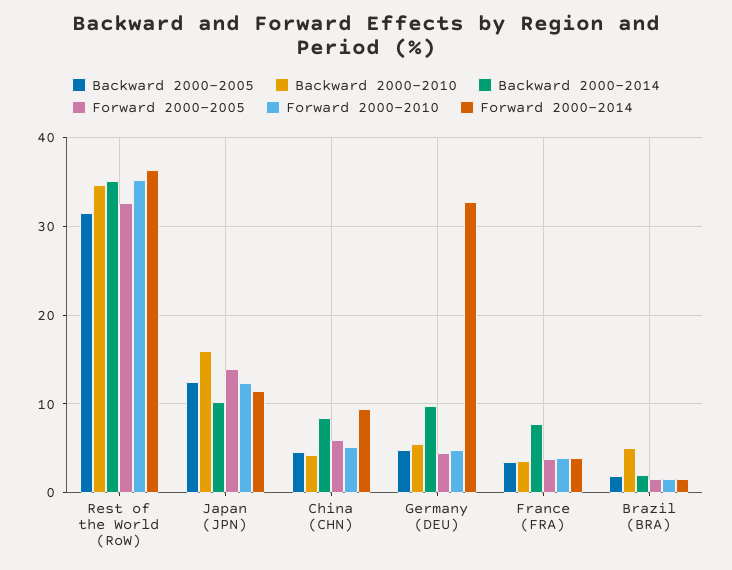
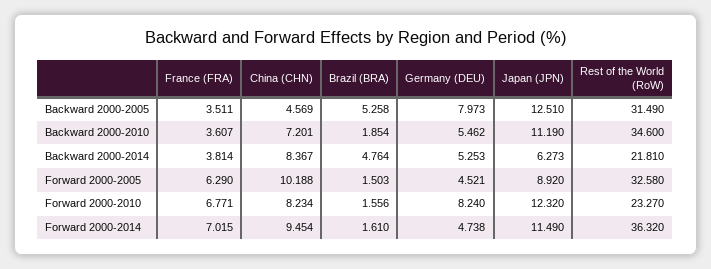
  {
    "Backward 2000-2005": {
      "Rest of the World (RoW)": 31.49,
      "Japan (JPN)": 12.51,
      "China (CHN)": 4.569,
-     "Germany (DEU)": 5,
+     "Germany (DEU)": 7.973,
      "France (FRA)": 3.511,
-     "Brazil (BRA)": 2
+     "Brazil (BRA)": 5.258
    },
    "Backward 2000-2010": {
      "Rest of the World (RoW)": 34.6,
-     "Japan (JPN)": 16,
+     "Japan (JPN)": 11.19,
-     "China (CHN)": 4,
+     "China (CHN)": 7.201,
      "Germany (DEU)": 5.462,
      "France (FRA)": 3.607,
-     "Brazil (BRA)": 5
+     "Brazil (BRA)": 1.854
    },
    "Backward 2000-2014": {
-     "Rest of the World (RoW)": 35,
+     "Rest of the World (RoW)": 21.81,
-     "Japan (JPN)": 10,
+     "Japan (JPN)": 6.273,
      "China (CHN)": 8.367,
-     "Germany (DEU)": 10,
+     "Germany (DEU)": 5.253,
-     "France (FRA)": 8,
+     "France (FRA)": 3.814,
-     "Brazil (BRA)": 2
+     "Brazil (BRA)": 4.764
    },
    "Forward 2000-2005": {
      "Rest of the World (RoW)": 32.58,
-     "Japan (JPN)": 14,
+     "Japan (JPN)": 8.92,
-     "China (CHN)": 6,
+     "China (CHN)": 10.188,
      "Germany (DEU)": 4.521,
-     "France (FRA)": 4,
+     "France (FRA)": 6.29,
      "Brazil (BRA)": 1.503
    },
    "Forward 2000-2010": {
-     "Rest of the World (RoW)": 35,
+     "Rest of the World (RoW)": 23.27,
      "Japan (JPN)": 12.32,
-     "China (CHN)": 5,
+     "China (CHN)": 8.234,
-     "Germany (DEU)": 5,
+     "Germany (DEU)": 8.24,
-     "France (FRA)": 4,
+     "France (FRA)": 6.771,
      "Brazil (BRA)": 1.556
    },
    "Forward 2000-2014": {
      "Rest of the World (RoW)": 36.32,
      "Japan (JPN)": 11.49,
      "China (CHN)": 9.454,
-     "Germany (DEU)": 33,
+     "Germany (DEU)": 4.738,
-     "France (FRA)": 4,
+     "France (FRA)": 7.015,
      "Brazil (BRA)": 1.61
    }
  }

